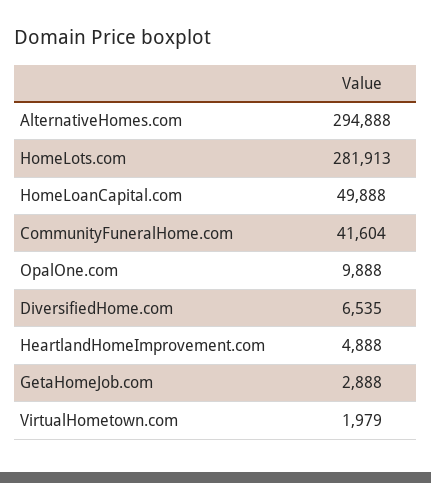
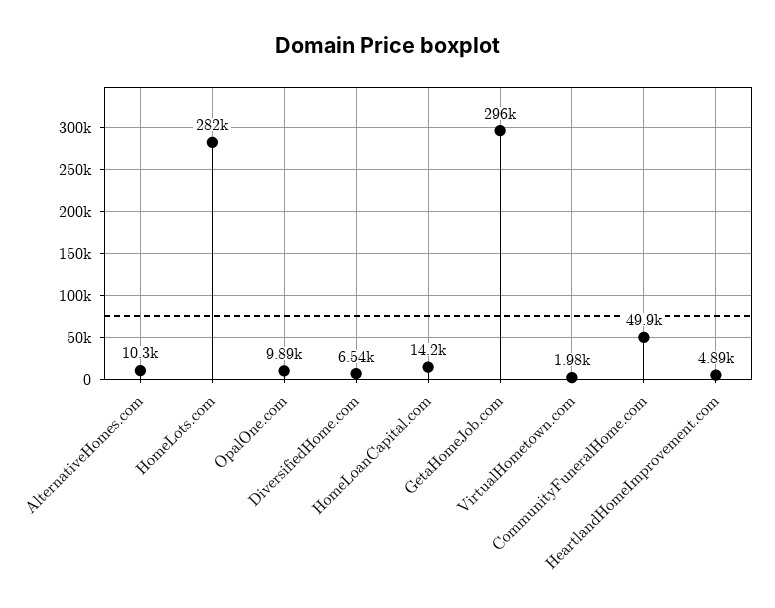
  {
-   "AlternativeHomes.com": 294888,
+   "AlternativeHomes.com": 10300,
    "HomeLots.com": 281913,
-   "HomeLoanCapital.com": 49888,
+   "HomeLoanCapital.com": 14200,
-   "CommunityFuneralHome.com": 41604,
+   "CommunityFuneralHome.com": 49900,
    "OpalOne.com": 9888,
    "DiversifiedHome.com": 6535,
    "HeartlandHomeImprovement.com": 4888,
-   "GetaHomeJob.com": 2888,
+   "GetaHomeJob.com": 296000,
    "VirtualHometown.com": 1979
  }

